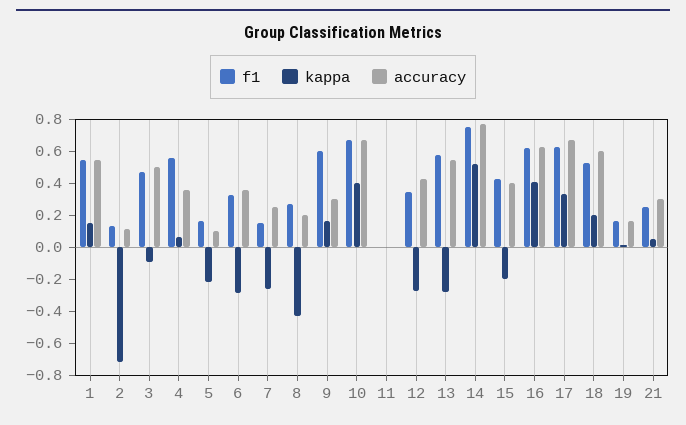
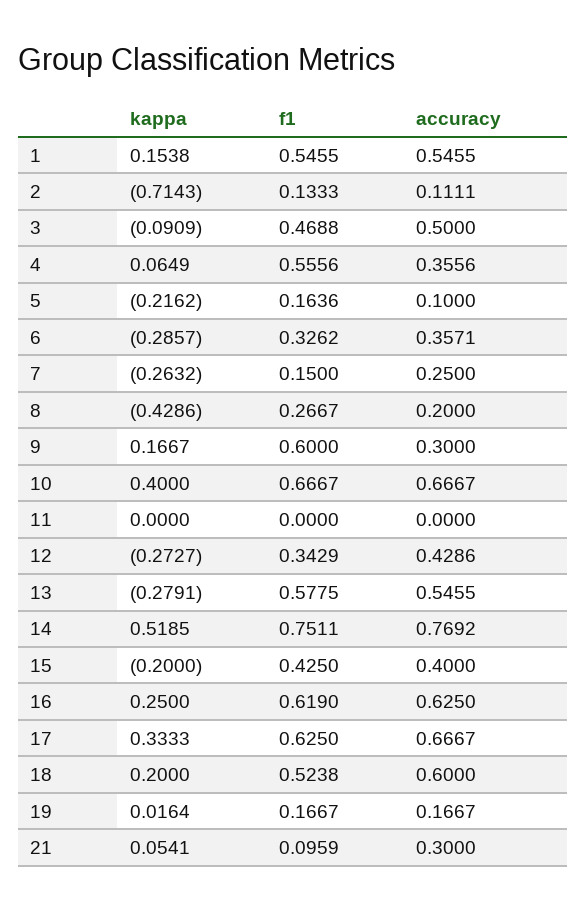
  {
    "f1": {
      "1": 0.5455,
      "2": 0.1333,
      "3": 0.4688,
      "4": 0.5556,
      "5": 0.1636,
      "6": 0.3262,
      "7": 0.15,
      "8": 0.2667,
      "9": 0.6,
      "10": 0.6667,
      "11": 0,
      "12": 0.3429,
      "13": 0.5775,
      "14": 0.7511,
      "15": 0.425,
      "16": 0.619,
      "17": 0.625,
      "18": 0.5238,
      "19": 0.1667,
-     "21": 0.25
+     "21": 0.0959
    },
    "kappa": {
      "1": 0.1538,
      "2": -0.7143,
      "3": -0.0909,
      "4": 0.0649,
      "5": -0.2162,
      "6": -0.2857,
      "7": -0.2632,
      "8": -0.4286,
      "9": 0.1667,
      "10": 0.4,
      "11": 0,
      "12": -0.2727,
      "13": -0.2791,
      "14": 0.5185,
      "15": -0.2,
-     "16": 0.4,
+     "16": 0.25,
      "17": 0.3333,
      "18": 0.2,
      "19": 0.0164,
      "21": 0.0541
    },
    "accuracy": {
      "1": 0.5455,
      "2": 0.1111,
      "3": 0.5,
      "4": 0.3556,
      "5": 0.1,
      "6": 0.3571,
      "7": 0.25,
      "8": 0.2,
      "9": 0.3,
      "10": 0.6667,
      "11": 0,
      "12": 0.4286,
      "13": 0.5455,
      "14": 0.7692,
      "15": 0.4,
      "16": 0.625,
      "17": 0.6667,
      "18": 0.6,
      "19": 0.1667,
      "21": 0.3
    }
  }

